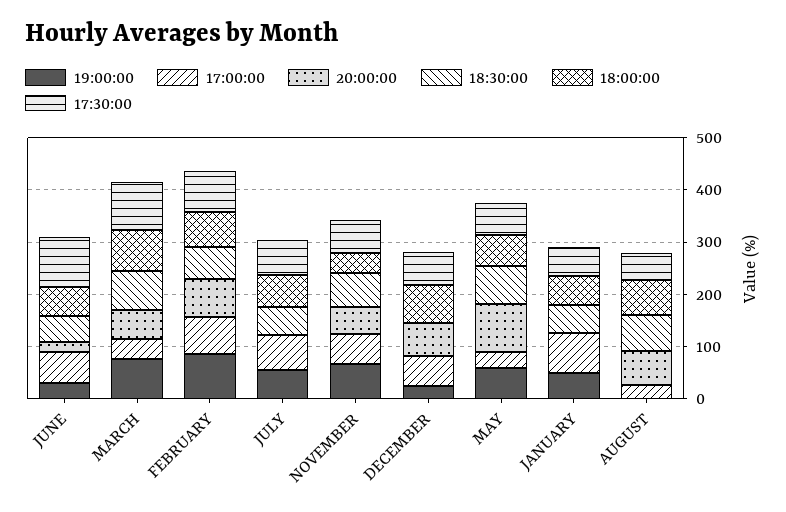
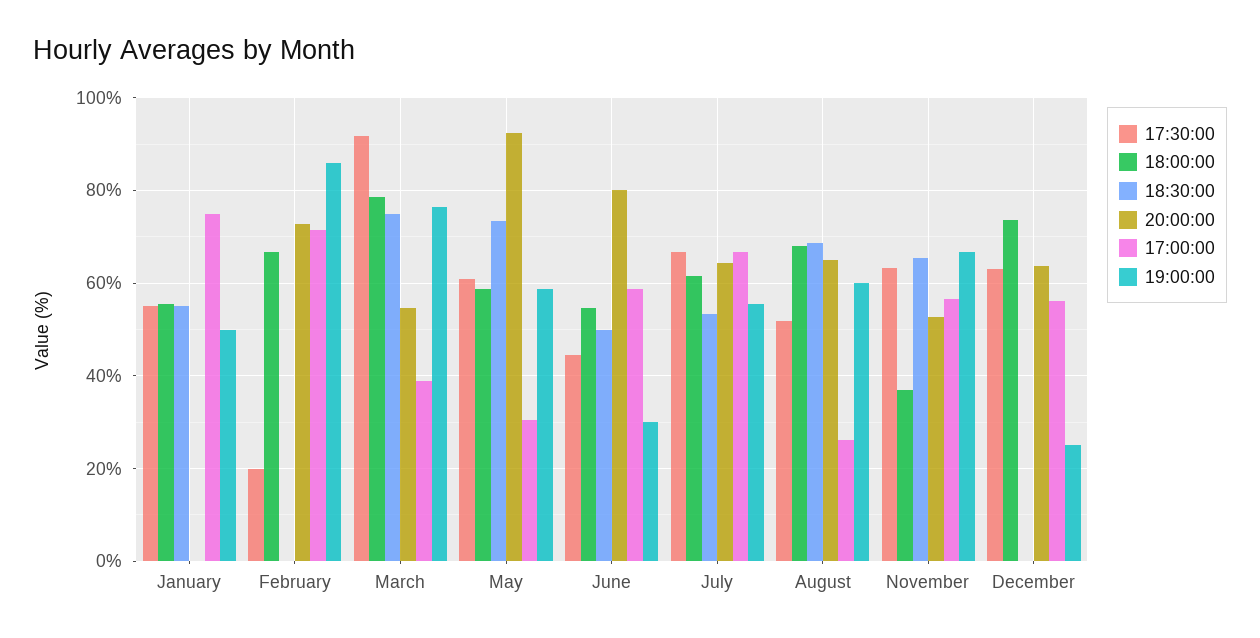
  {
    "19:00:00": {
      "JUNE": 30,
      "MARCH": 76,
      "FEBRUARY": 86,
      "JULY": 56,
      "NOVEMBER": 66,
      "DECEMBER": 26,
      "MAY": 58,
      "JANUARY": 50,
-     "AUGUST": 0
+     "AUGUST": 60
    },
    "17:00:00": {
      "JUNE": 58,
      "MARCH": 38,
      "FEBRUARY": 72,
      "JULY": 66,
      "NOVEMBER": 56,
      "DECEMBER": 56,
      "MAY": 30,
      "JANUARY": 76,
      "AUGUST": 26
    },
    "20:00:00": {
-     "JUNE": 20,
+     "JUNE": 80,
      "MARCH": 54,
      "FEBRUARY": 72,
-     "JULY": 0,
+     "JULY": 64,
      "NOVEMBER": 52,
      "DECEMBER": 64,
      "MAY": 92,
      "JANUARY": 0,
      "AUGUST": 66
    },
    "18:30:00": {
      "JUNE": 50,
      "MARCH": 76,
-     "FEBRUARY": 60,
+     "FEBRUARY": 0,
      "JULY": 54,
      "NOVEMBER": 66,
      "DECEMBER": 0,
      "MAY": 74,
      "JANUARY": 56,
      "AUGUST": 68
    },
    "18:00:00": {
      "JUNE": 54,
      "MARCH": 78,
      "FEBRUARY": 66,
      "JULY": 62,
      "NOVEMBER": 38,
      "DECEMBER": 74,
      "MAY": 58,
      "JANUARY": 56,
      "AUGUST": 68
    },
    "17:30:00": {
-     "JUNE": 100,
+     "JUNE": 44,
      "MARCH": 92,
-     "FEBRUARY": 80,
+     "FEBRUARY": 20,
      "JULY": 66,
      "NOVEMBER": 64,
      "DECEMBER": 64,
      "MAY": 60,
      "JANUARY": 56,
      "AUGUST": 52
    }
  }

